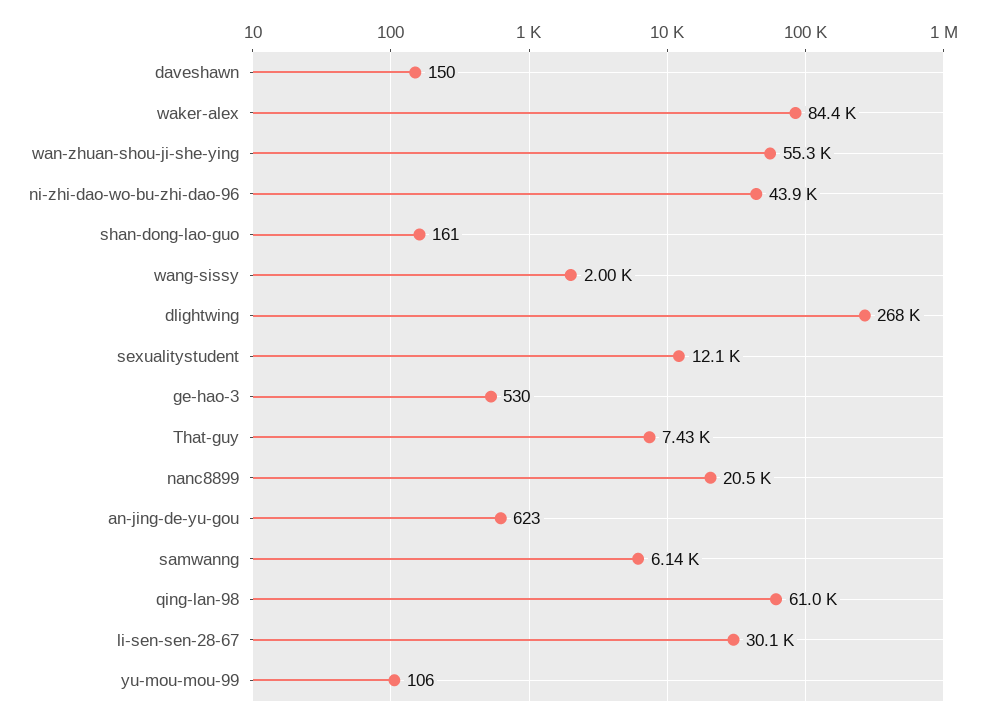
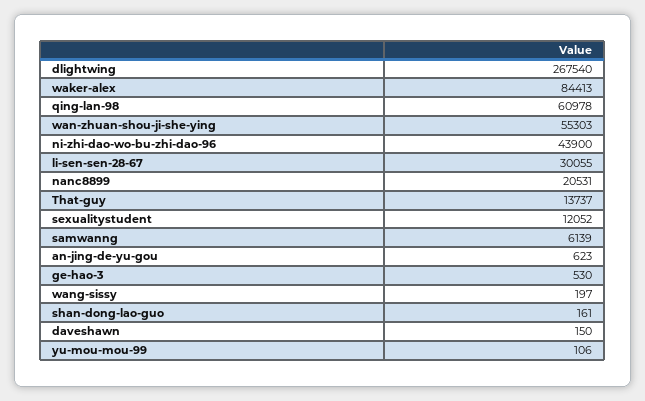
  {
    "daveshawn": 150,
    "waker-alex": 84413,
    "wan-zhuan-shou-ji-she-ying": 55303,
    "ni-zhi-dao-wo-bu-zhi-dao-96": 43900,
    "shan-dong-lao-guo": 161,
-   "wang-sissy": 2000,
+   "wang-sissy": 197,
    "dlightwing": 267540,
    "sexualitystudent": 12052,
    "ge-hao-3": 530,
-   "That-guy": 7430,
+   "That-guy": 13737,
    "nanc8899": 20531,
    "an-jing-de-yu-gou": 623,
    "samwanng": 6139,
    "qing-lan-98": 60978,
    "li-sen-sen-28-67": 30055,
    "yu-mou-mou-99": 106
  }

